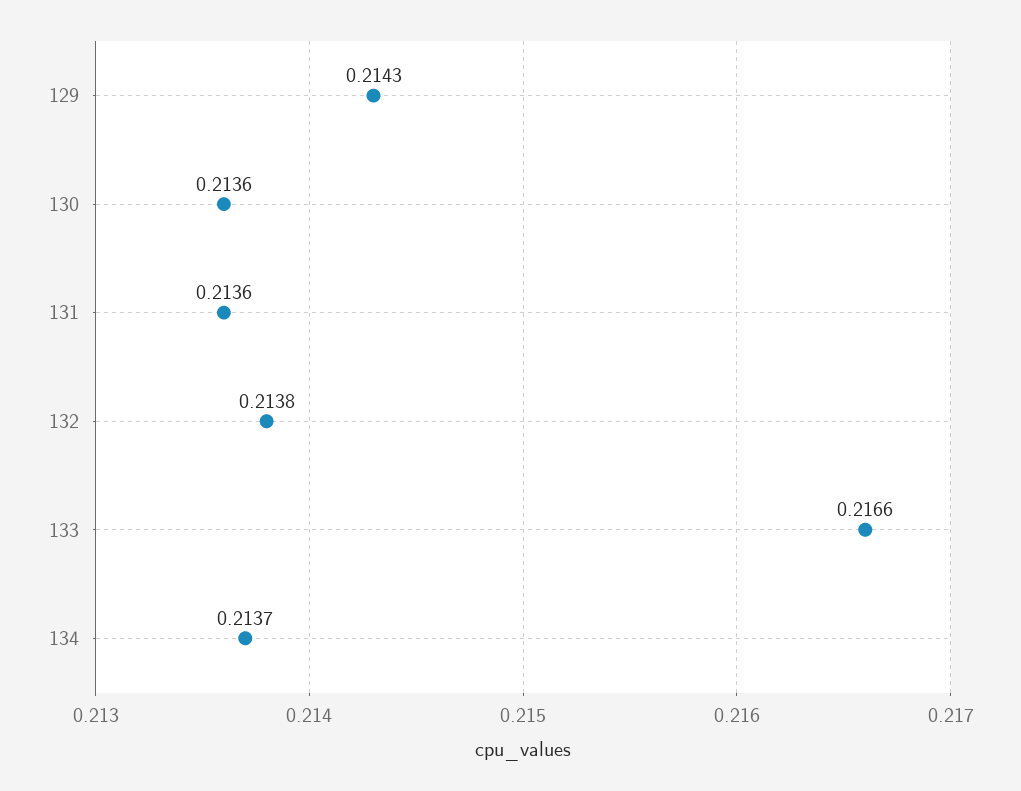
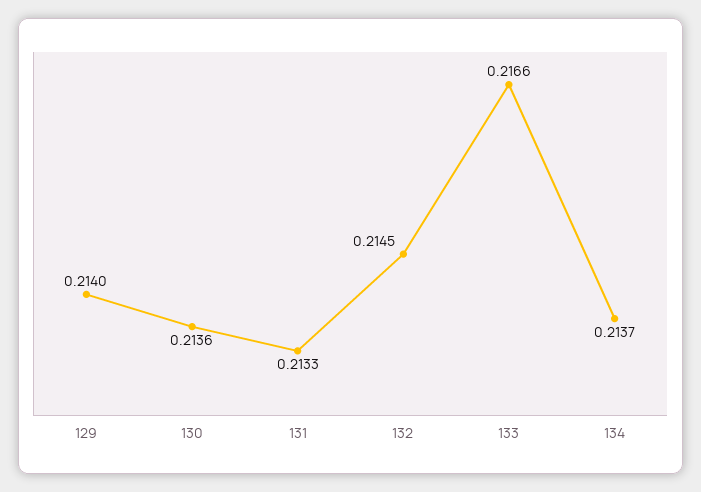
  {
-   "129": 0.2143,
+   "129": 0.214,
    "130": 0.2136,
-   "131": 0.2136,
+   "131": 0.2133,
-   "132": 0.2138,
+   "132": 0.2145,
    "133": 0.2166,
    "134": 0.2137
  }

